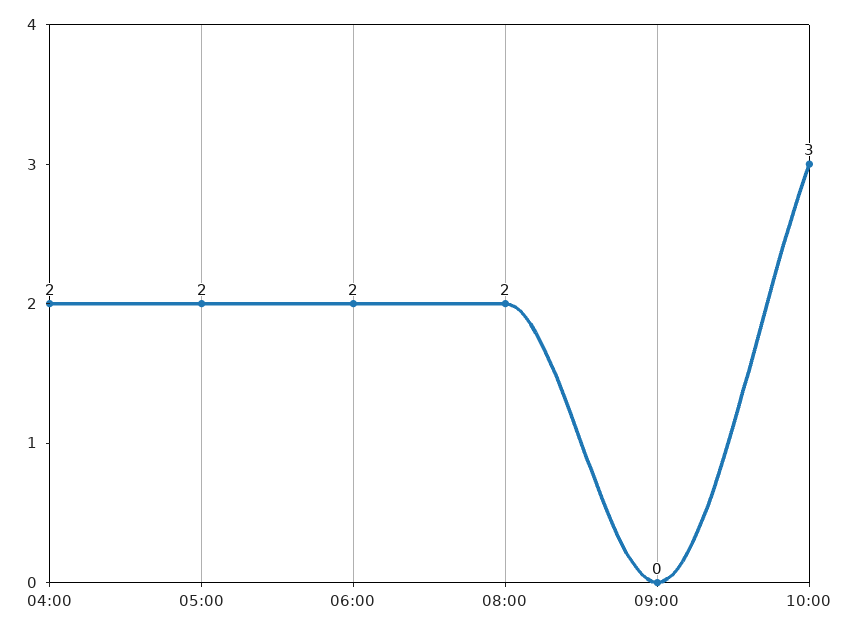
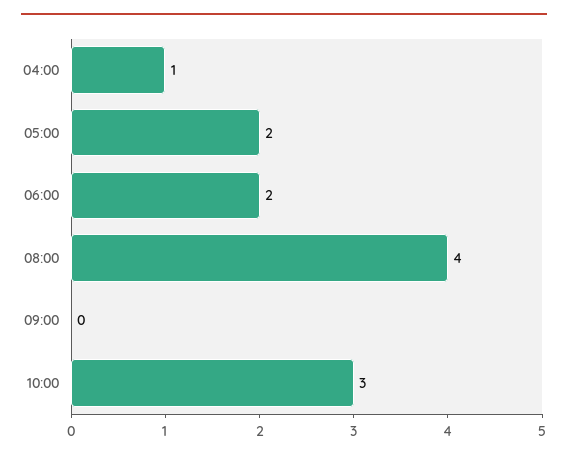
  {
-   "04:00": 2,
+   "04:00": 1,
    "05:00": 2,
    "06:00": 2,
-   "08:00": 2,
+   "08:00": 4,
    "09:00": 0,
    "10:00": 3
  }

